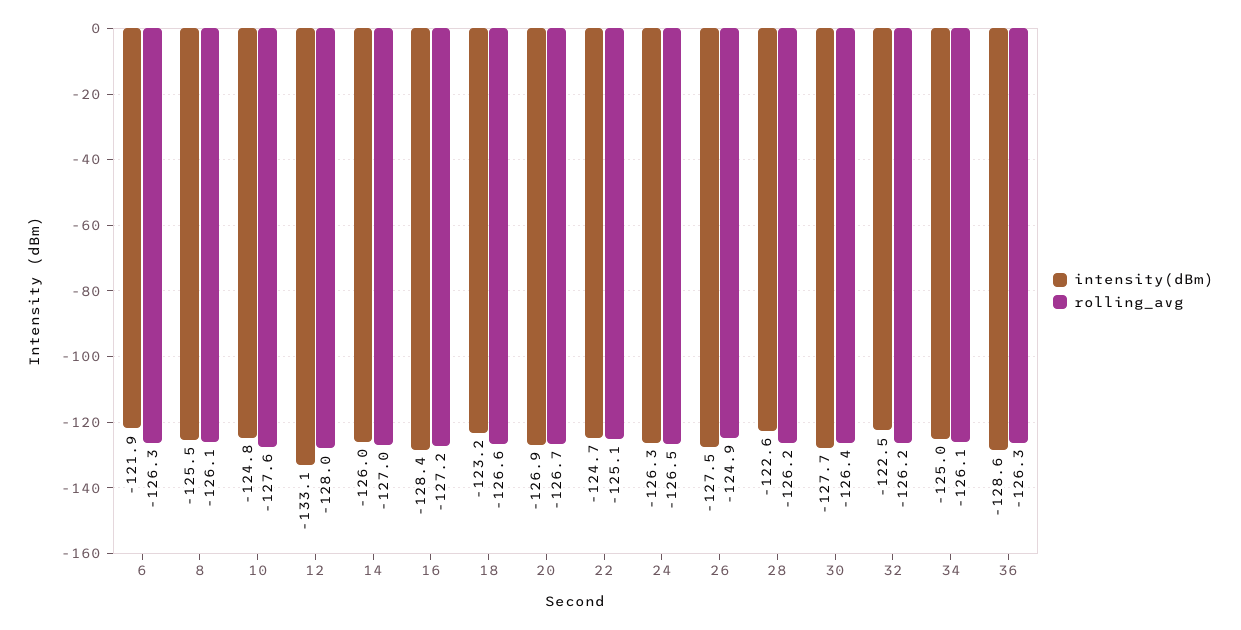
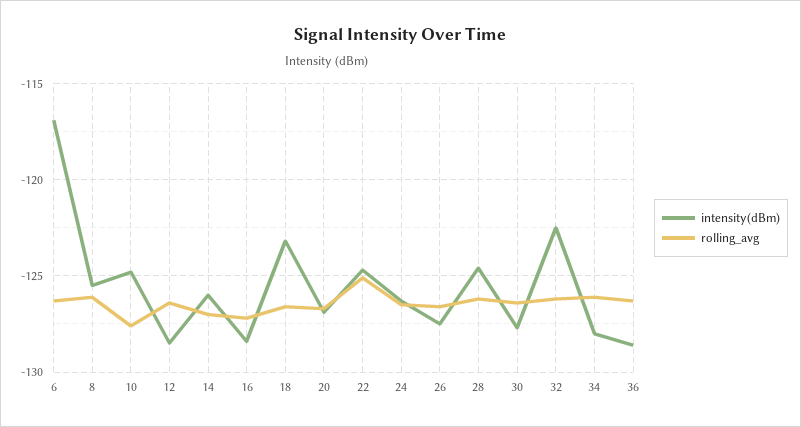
  {
    "intensity(dBm)": {
-     "6": -121.9,
+     "6": -117,
      "8": -125.5,
      "10": -124.8,
-     "12": -133.1,
+     "12": -128.5,
      "14": -126,
      "16": -128.4,
      "18": -123.2,
      "20": -126.9,
      "22": -124.7,
      "24": -126.3,
      "26": -127.5,
-     "28": -122.6,
+     "28": -124.5,
      "30": -127.7,
      "32": -122.5,
-     "34": -125,
+     "34": -128,
      "36": -128.6
    },
    "rolling_avg": {
      "6": -126.3,
      "8": -126.1,
      "10": -127.6,
-     "12": -128,
+     "12": -126.5,
      "14": -127,
      "16": -127.2,
      "18": -126.6,
      "20": -126.7,
      "22": -125.1,
      "24": -126.5,
-     "26": -124.9,
+     "26": -126.5,
      "28": -126.2,
      "30": -126.4,
      "32": -126.2,
      "34": -126.1,
      "36": -126.3
    }
  }

